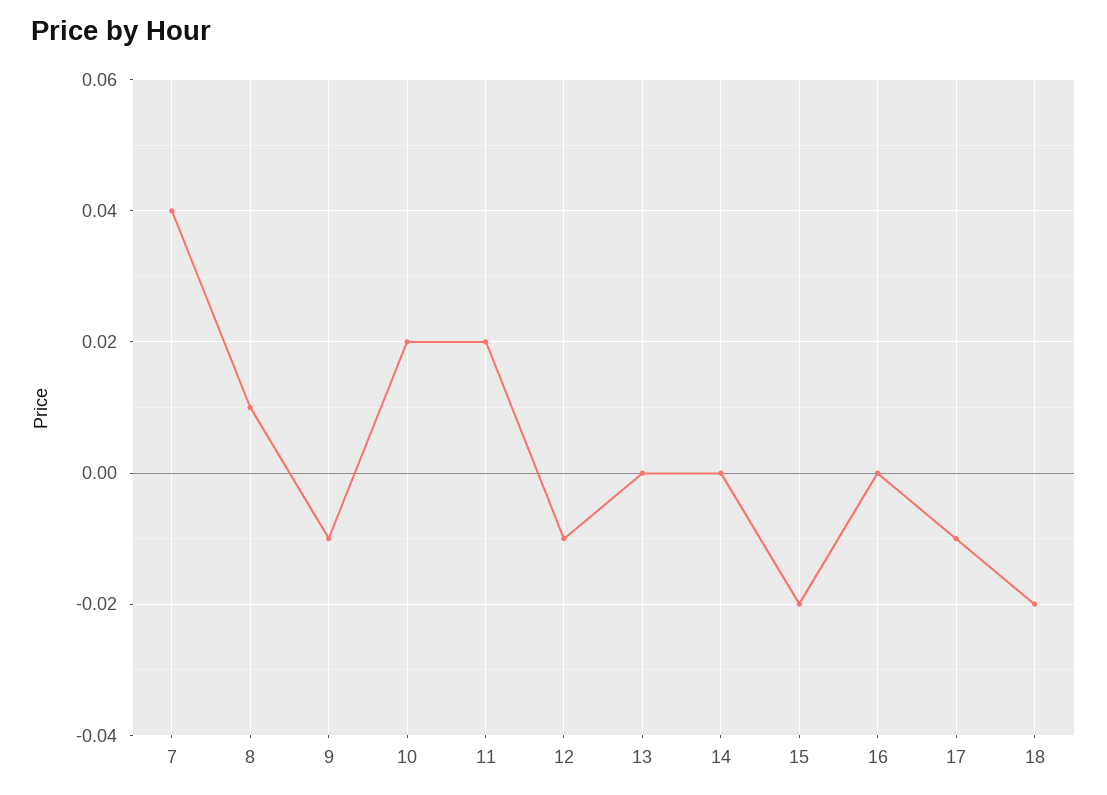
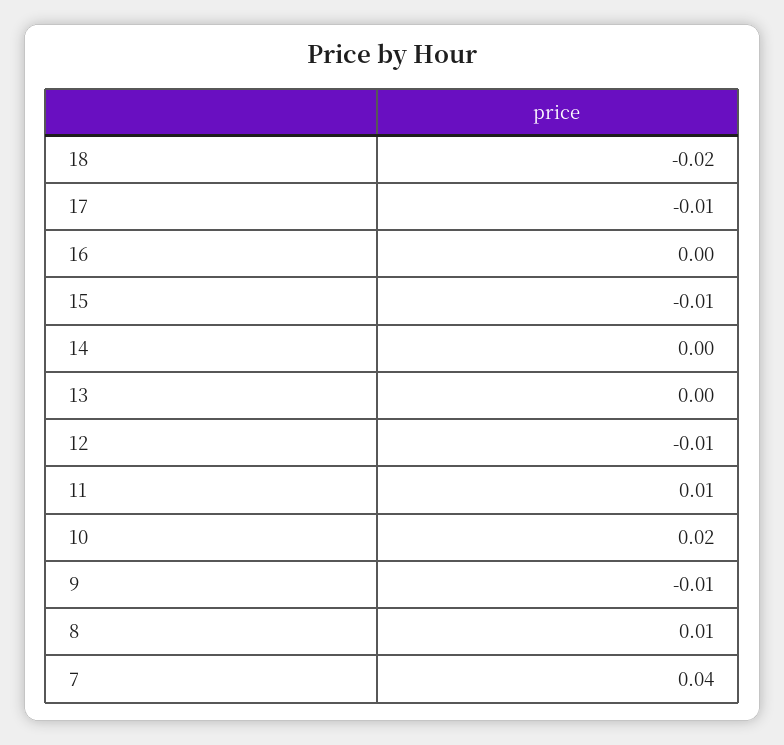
  {
    "7": 0.04,
    "8": 0.01,
    "9": -0.01,
    "10": 0.02,
-   "11": 0.02,
+   "11": 0.01,
    "12": -0.01,
    "13": 0,
    "14": 0,
-   "15": -0.02,
+   "15": -0.01,
    "16": 0,
    "17": -0.01,
    "18": -0.02
  }

